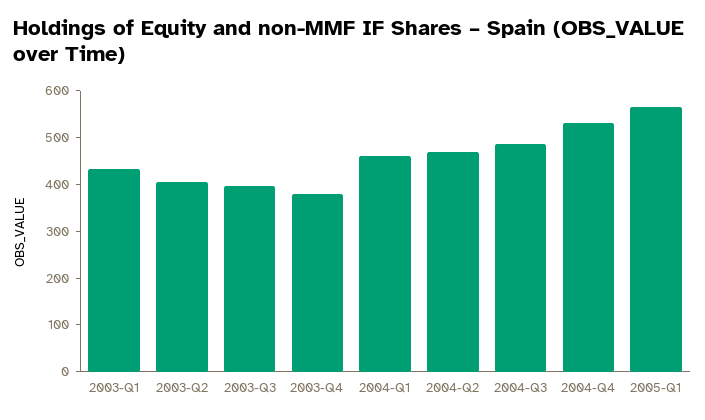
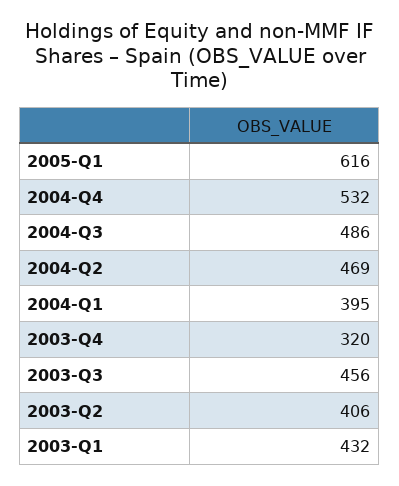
  {
    "2003-Q1": 432,
    "2003-Q2": 406,
-   "2003-Q3": 400,
+   "2003-Q3": 456,
-   "2003-Q4": 380,
+   "2003-Q4": 320,
-   "2004-Q1": 460,
+   "2004-Q1": 395,
    "2004-Q2": 469,
    "2004-Q3": 486,
    "2004-Q4": 532,
-   "2005-Q1": 560
+   "2005-Q1": 616
  }

